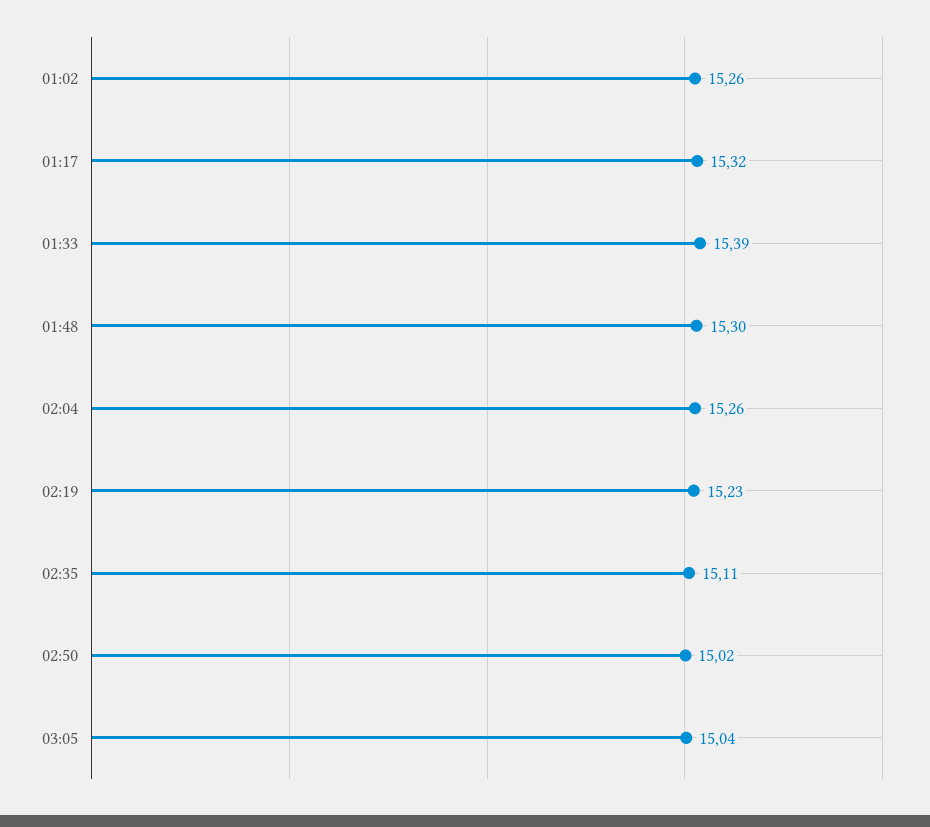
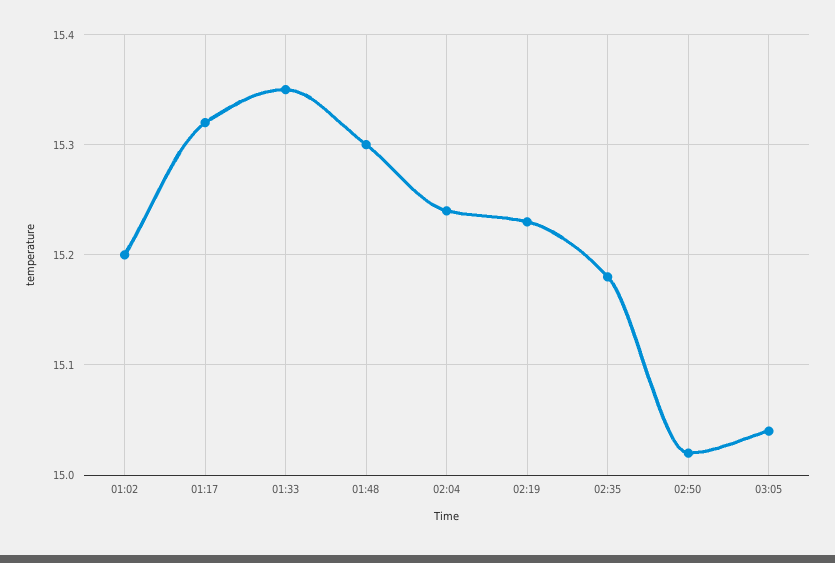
  {
-   "01:02": 15.26,
+   "01:02": 15.2,
    "01:17": 15.32,
-   "01:33": 15.39,
+   "01:33": 15.35,
    "01:48": 15.3,
-   "02:04": 15.26,
+   "02:04": 15.24,
    "02:19": 15.23,
-   "02:35": 15.11,
+   "02:35": 15.18,
    "02:50": 15.02,
    "03:05": 15.04
  }

